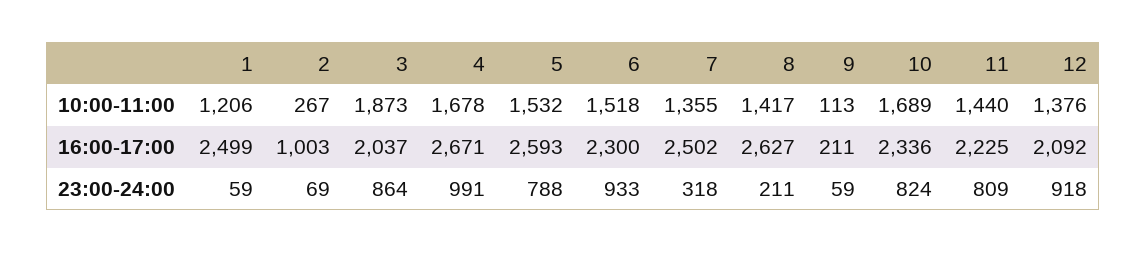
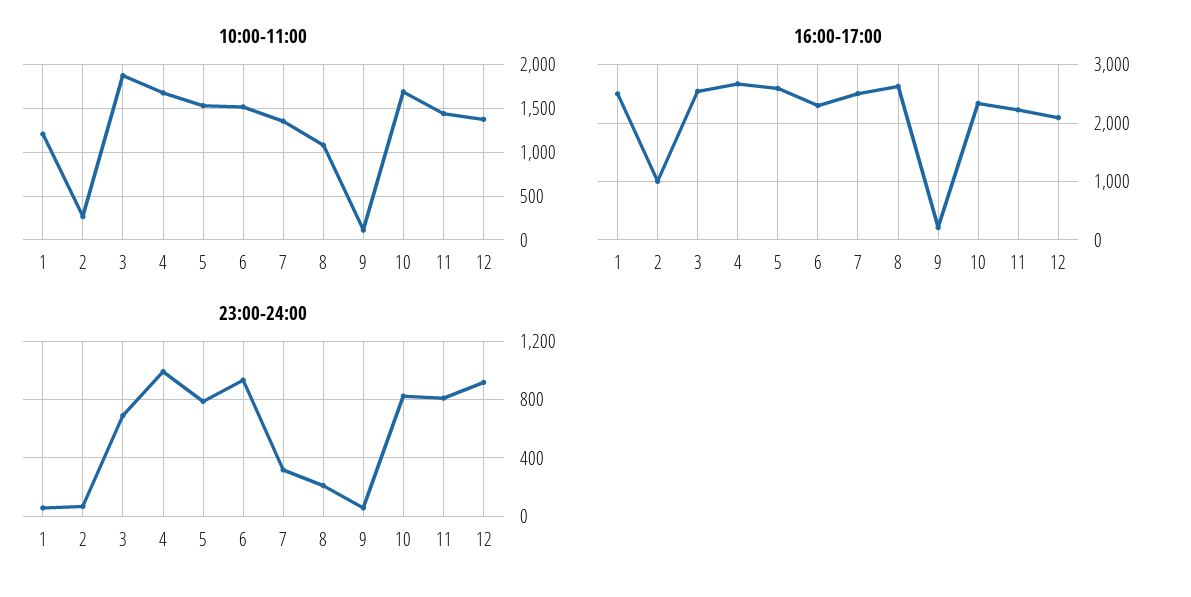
  {
    "10:00-11:00": {
      "1": 1206,
      "2": 267,
      "3": 1873,
      "4": 1678,
      "5": 1532,
      "6": 1518,
      "7": 1355,
-     "8": 1417,
+     "8": 1100,
      "9": 113,
      "10": 1689,
      "11": 1440,
      "12": 1376
    },
    "16:00-17:00": {
      "1": 2499,
      "2": 1003,
-     "3": 2037,
+     "3": 2600,
      "4": 2671,
      "5": 2593,
      "6": 2300,
      "7": 2502,
      "8": 2627,
      "9": 211,
      "10": 2336,
      "11": 2225,
      "12": 2092
    },
    "23:00-24:00": {
      "1": 59,
      "2": 69,
-     "3": 864,
+     "3": 700,
      "4": 991,
      "5": 788,
      "6": 933,
      "7": 318,
      "8": 211,
      "9": 59,
      "10": 824,
      "11": 809,
      "12": 918
    }
  }

